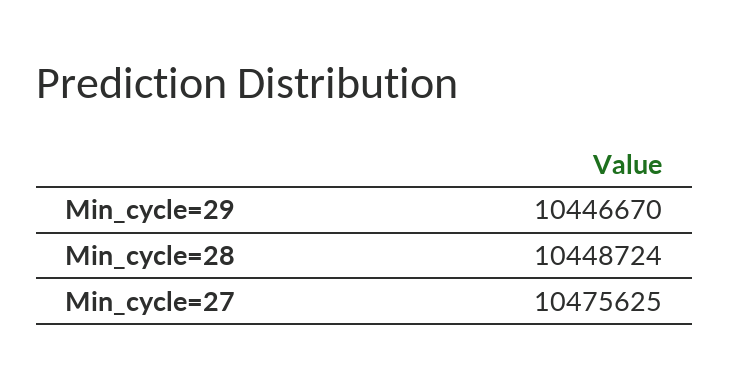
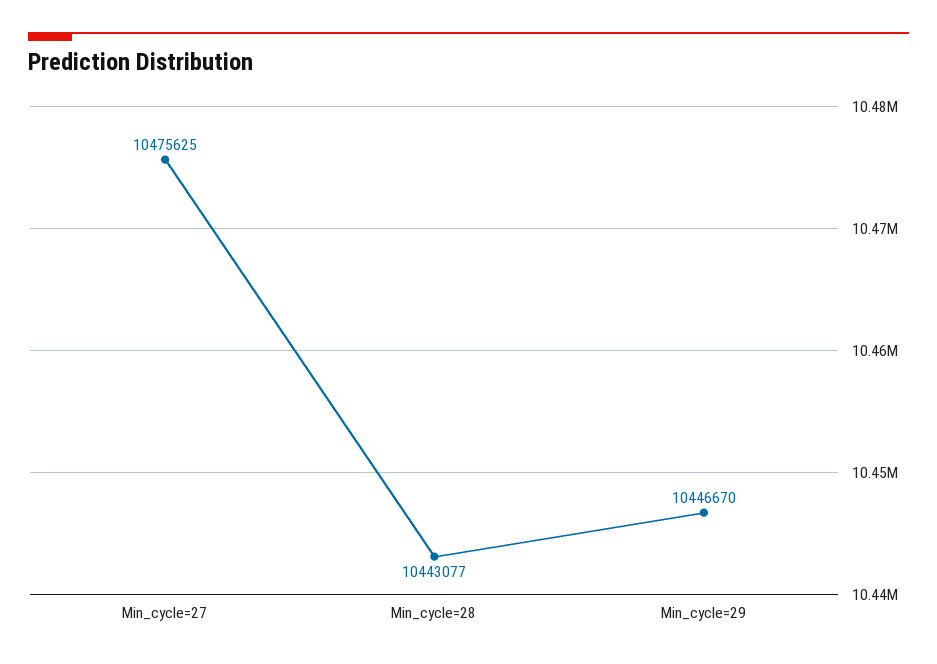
  {
    "Min_cycle=29": 10446670,
-   "Min_cycle=28": 10448724,
+   "Min_cycle=28": 10443077,
    "Min_cycle=27": 10475625
  }

